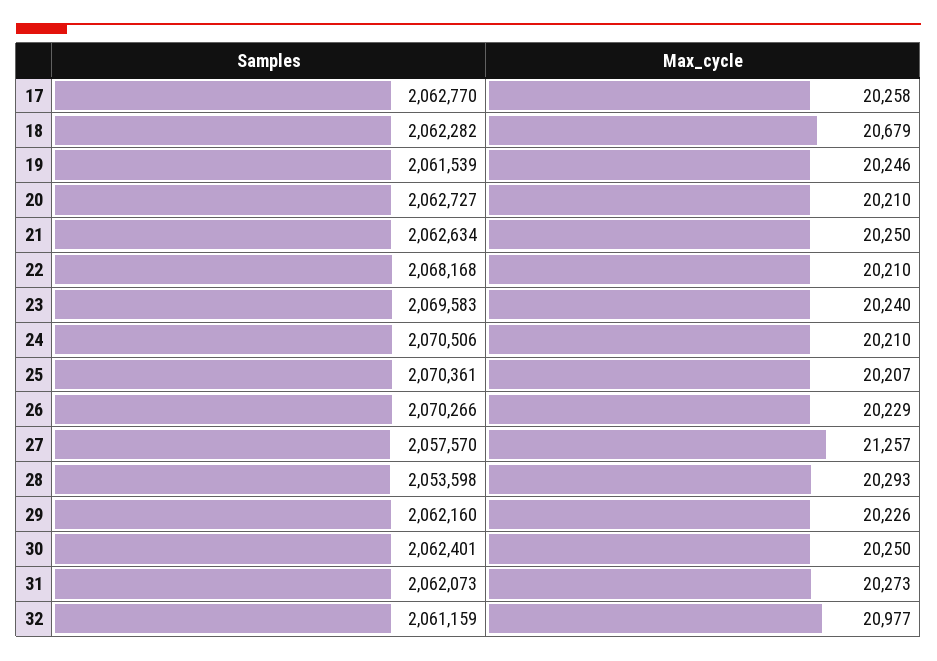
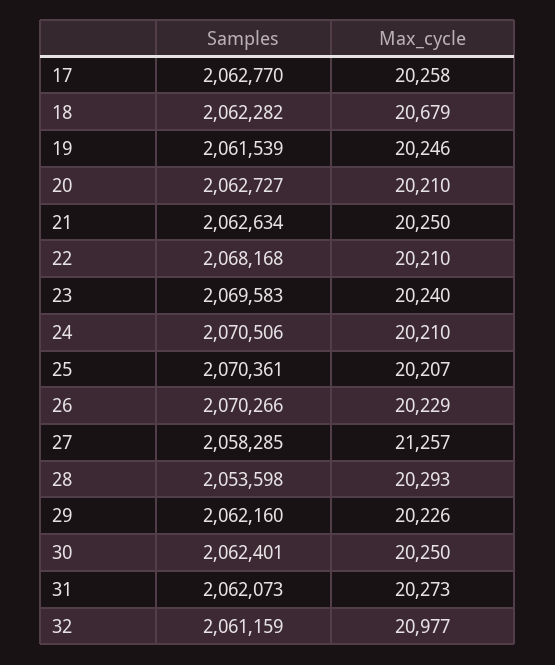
  {
    "Samples": {
      "17": 2062770,
      "18": 2062282,
      "19": 2061539,
      "20": 2062727,
      "21": 2062634,
      "22": 2068168,
      "23": 2069583,
      "24": 2070506,
      "25": 2070361,
      "26": 2070266,
-     "27": 2057570,
+     "27": 2058285,
      "28": 2053598,
      "29": 2062160,
      "30": 2062401,
      "31": 2062073,
      "32": 2061159
    },
    "Max_cycle": {
      "17": 20258,
      "18": 20679,
      "19": 20246,
      "20": 20210,
      "21": 20250,
      "22": 20210,
      "23": 20240,
      "24": 20210,
      "25": 20207,
      "26": 20229,
      "27": 21257,
      "28": 20293,
      "29": 20226,
      "30": 20250,
      "31": 20273,
      "32": 20977
    }
  }

